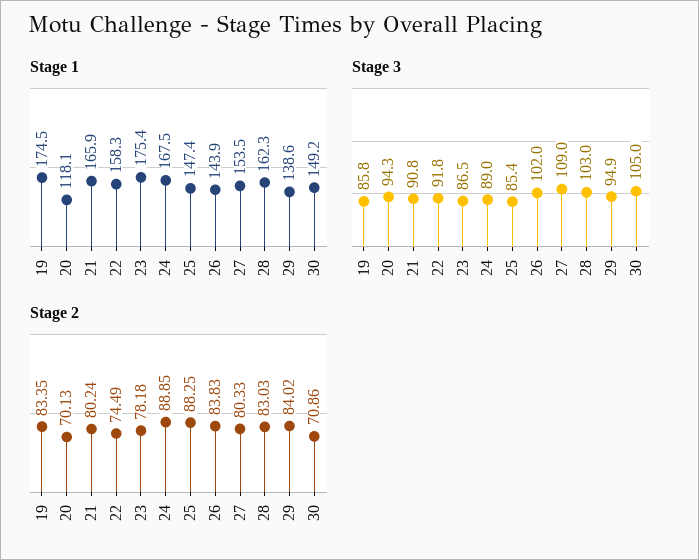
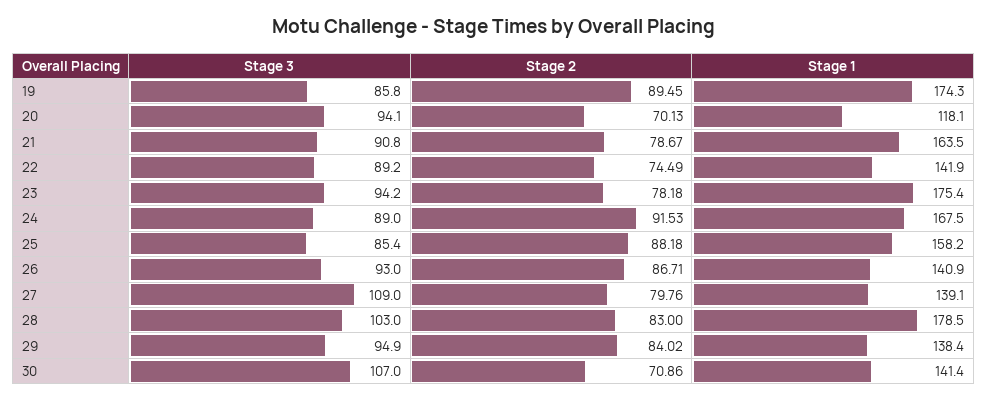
  {
    "Stage 1": {
-     "19": 174.5,
+     "19": 174.3,
      "20": 118.1,
-     "21": 165.9,
+     "21": 163.5,
-     "22": 158.3,
+     "22": 141.9,
      "23": 175.4,
      "24": 167.5,
-     "25": 147.4,
+     "25": 158.2,
-     "26": 143.9,
+     "26": 140.9,
-     "27": 153.5,
+     "27": 139.1,
-     "28": 162.3,
+     "28": 178.5,
-     "29": 138.6,
+     "29": 138.4,
-     "30": 149.2
+     "30": 141.4
    },
    "Stage 3": {
      "19": 85.8,
-     "20": 94.3,
+     "20": 94.1,
      "21": 90.8,
-     "22": 91.8,
+     "22": 89.2,
-     "23": 86.5,
+     "23": 94.2,
      "24": 89,
      "25": 85.4,
-     "26": 102,
+     "26": 93,
      "27": 109,
      "28": 103,
      "29": 94.9,
-     "30": 105
+     "30": 107
    },
    "Stage 2": {
-     "19": 83.35,
+     "19": 89.45,
      "20": 70.13,
-     "21": 80.24,
+     "21": 78.67,
      "22": 74.49,
      "23": 78.18,
-     "24": 88.85,
+     "24": 91.53,
-     "25": 88.25,
+     "25": 88.18,
-     "26": 83.83,
+     "26": 86.71,
-     "27": 80.33,
+     "27": 79.76,
-     "28": 83.03,
+     "28": 83,
      "29": 84.02,
      "30": 70.86
    }
  }

